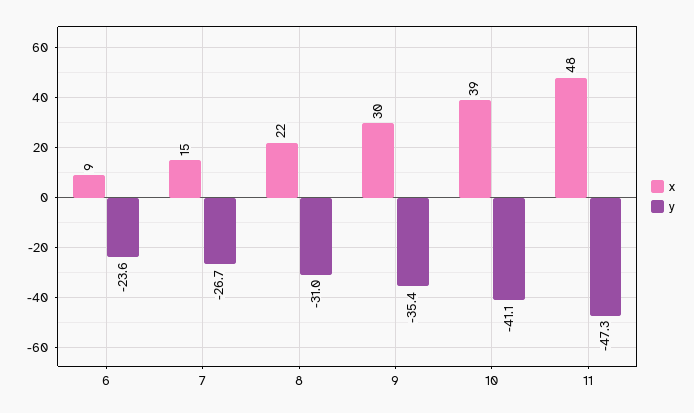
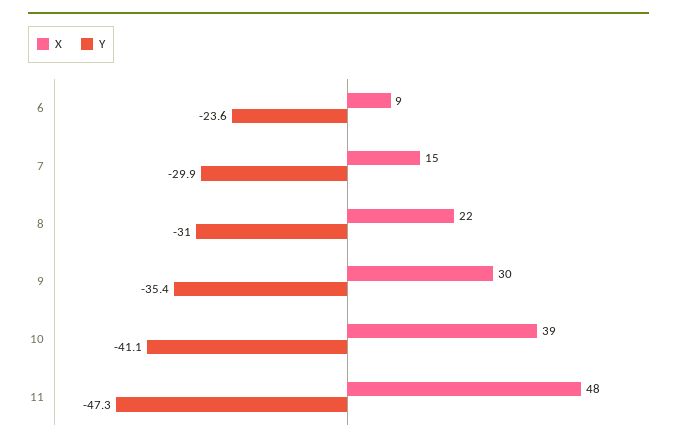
  {
    "x": {
      "6": 9,
      "7": 15,
      "8": 22,
      "9": 30,
      "10": 39,
      "11": 48
    },
    "y": {
      "6": -23.6,
-     "7": -26.7,
+     "7": -29.9,
      "8": -31,
      "9": -35.4,
      "10": -41.1,
      "11": -47.3
    }
  }

